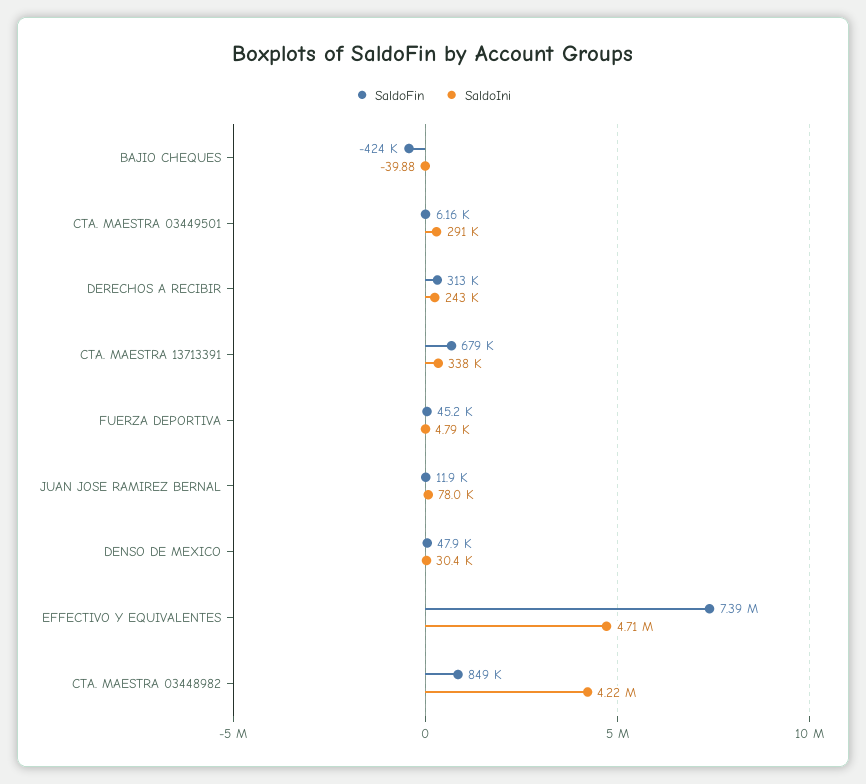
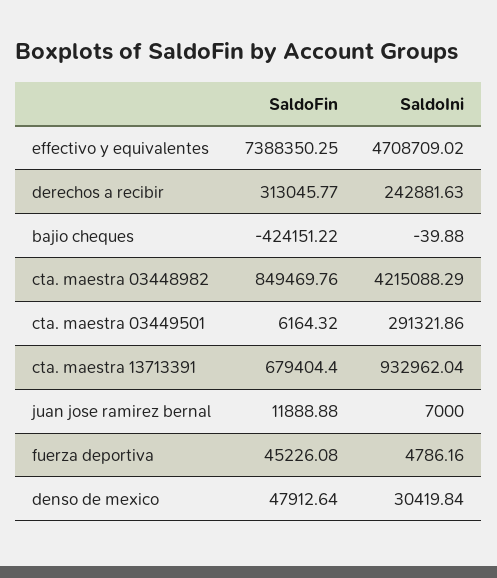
  {
    "SaldoFin": {
      "BAJIO CHEQUES": -424151.22,
      "CTA. MAESTRA 03449501": 6164.32,
      "DERECHOS A RECIBIR": 313045.77,
      "CTA. MAESTRA 13713391": 679404.4,
      "FUERZA DEPORTIVA": 45226.08,
      "JUAN JOSE RAMIREZ BERNAL": 11888.88,
      "DENSO DE MEXICO": 47912.64,
      "EFFECTIVO Y EQUIVALENTES": 7388350.25,
      "CTA. MAESTRA 03448982": 849469.76
    },
    "SaldoIni": {
      "BAJIO CHEQUES": -39.88,
      "CTA. MAESTRA 03449501": 291321.86,
      "DERECHOS A RECIBIR": 242881.63,
-     "CTA. MAESTRA 13713391": 338000,
+     "CTA. MAESTRA 13713391": 932962.04,
      "FUERZA DEPORTIVA": 4786.16,
-     "JUAN JOSE RAMIREZ BERNAL": 78000,
+     "JUAN JOSE RAMIREZ BERNAL": 7000,
      "DENSO DE MEXICO": 30419.84,
      "EFFECTIVO Y EQUIVALENTES": 4708709.02,
      "CTA. MAESTRA 03448982": 4215088.29
    }
  }

